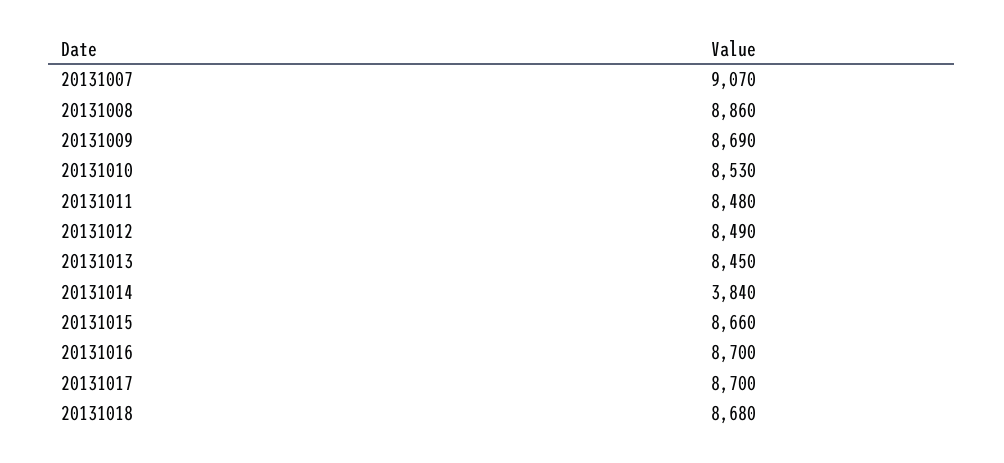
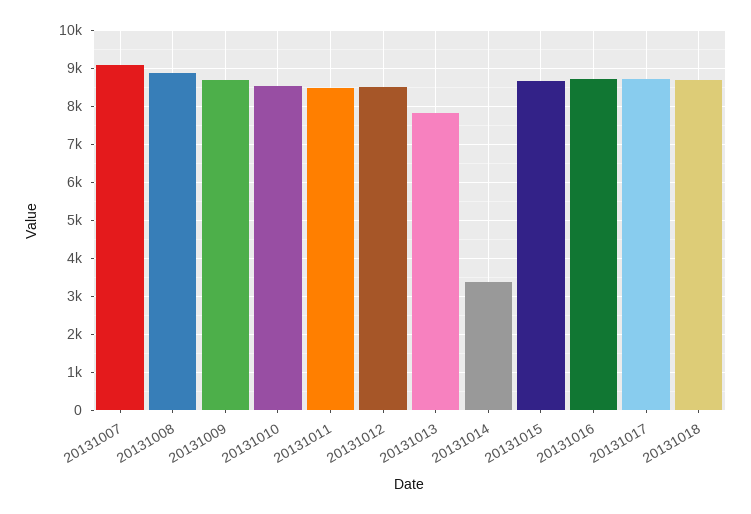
  {
    "20131007": 9070,
    "20131008": 8860,
    "20131009": 8690,
    "20131010": 8530,
    "20131011": 8480,
    "20131012": 8490,
-   "20131013": 8450,
+   "20131013": 7800,
-   "20131014": 3840,
+   "20131014": 3400,
    "20131015": 8660,
    "20131016": 8700,
    "20131017": 8700,
    "20131018": 8680
  }

